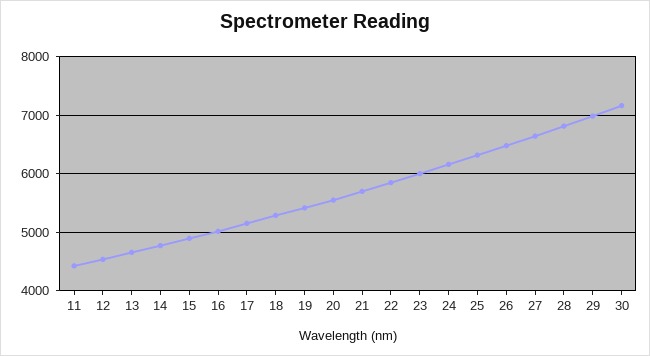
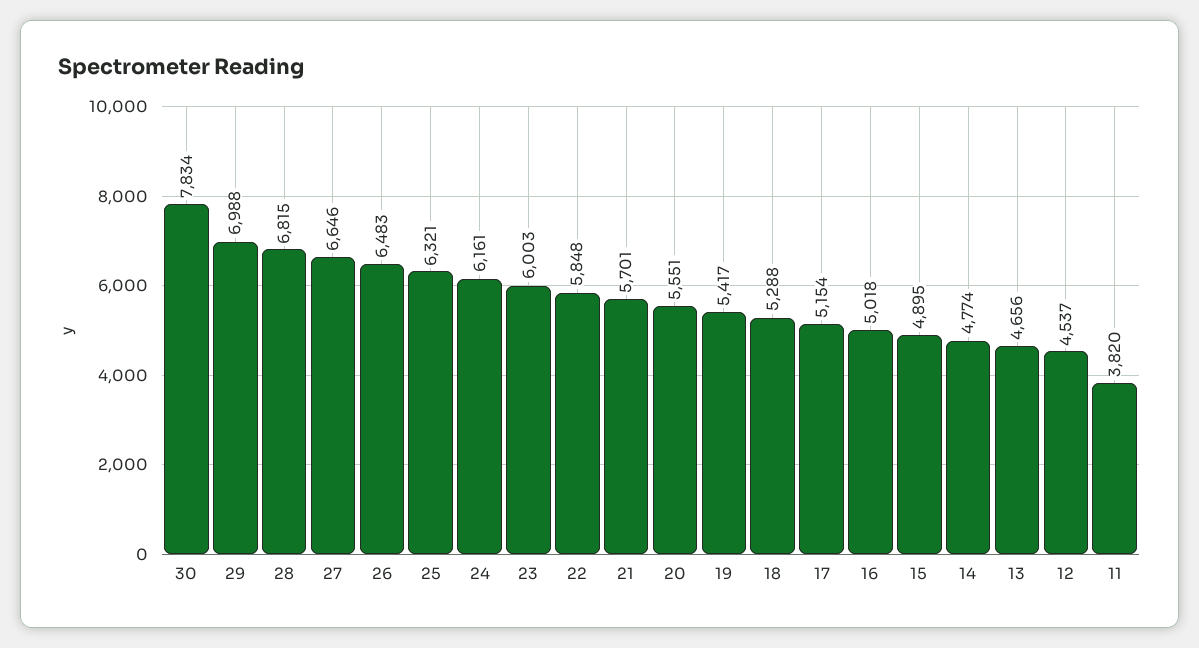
  {
-   "11": 4400,
+   "11": 3820,
    "12": 4537,
    "13": 4656,
    "14": 4774,
    "15": 4895,
    "16": 5018,
    "17": 5154,
    "18": 5288,
    "19": 5417,
    "20": 5551,
    "21": 5701,
    "22": 5848,
    "23": 6003,
    "24": 6161,
    "25": 6321,
    "26": 6483,
    "27": 6646,
    "28": 6815,
    "29": 6988,
-   "30": 7200
+   "30": 7834
  }

